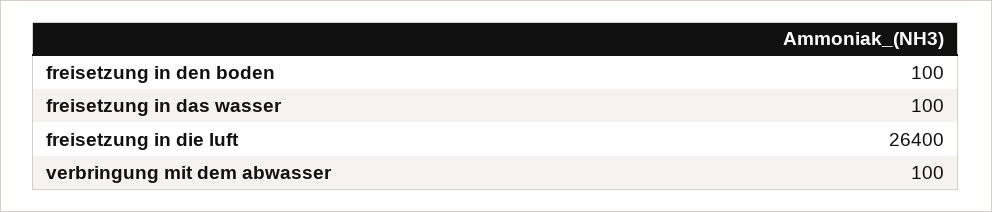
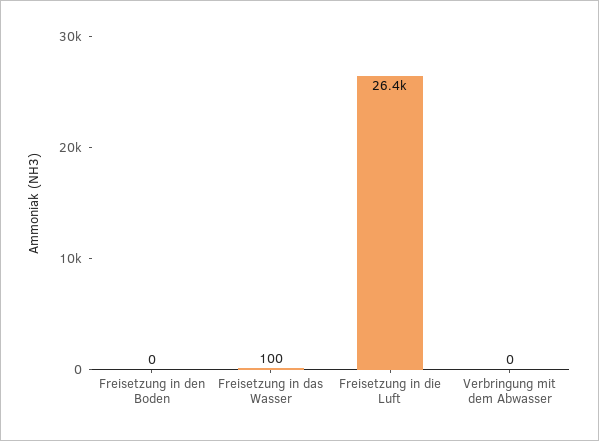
  {
-   "freisetzung in den boden": 100,
+   "freisetzung in den boden": 0,
    "freisetzung in das wasser": 100,
    "freisetzung in die luft": 26400,
-   "verbringung mit dem abwasser": 100
+   "verbringung mit dem abwasser": 0
  }

